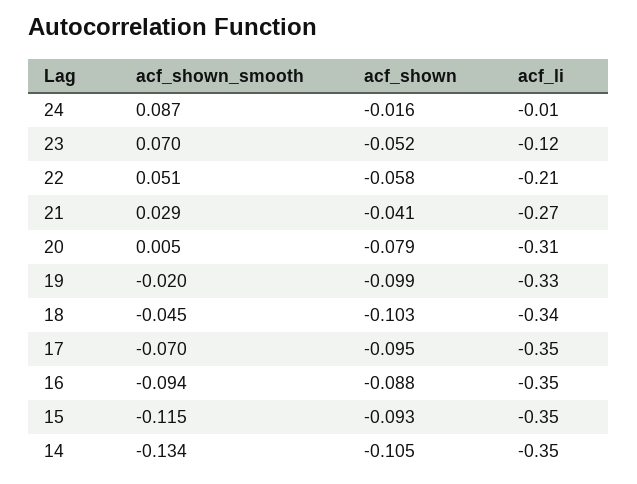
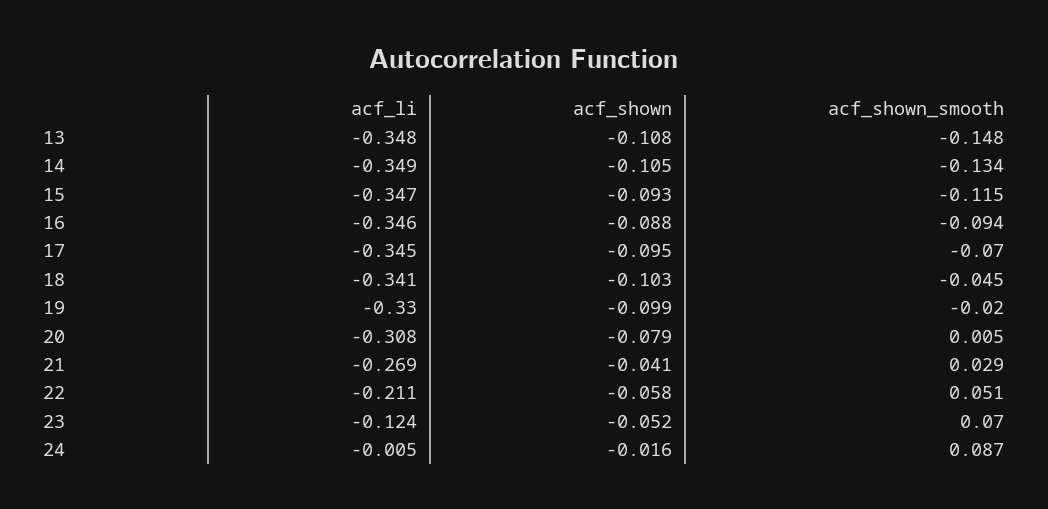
  {
    "acf_shown_smooth": {
      "24": 0.087,
      "23": 0.07,
      "22": 0.051,
      "21": 0.029,
      "20": 0.005,
      "19": -0.02,
      "18": -0.045,
      "17": -0.07,
      "16": -0.094,
      "15": -0.115,
-     "14": -0.134
+     "14": -0.134,
+     "13": -0.148
    },
    "acf_shown": {
      "24": -0.016,
      "23": -0.052,
      "22": -0.058,
      "21": -0.041,
      "20": -0.079,
      "19": -0.099,
      "18": -0.103,
      "17": -0.095,
      "16": -0.088,
      "15": -0.093,
-     "14": -0.105
+     "14": -0.105,
+     "13": -0.108
    },
    "acf_li": {
      "24": -0.005,
      "23": -0.124,
      "22": -0.211,
      "21": -0.269,
      "20": -0.308,
      "19": -0.33,
      "18": -0.341,
      "17": -0.345,
      "16": -0.346,
      "15": -0.347,
-     "14": -0.349
+     "14": -0.349,
+     "13": -0.348
    }
  }

